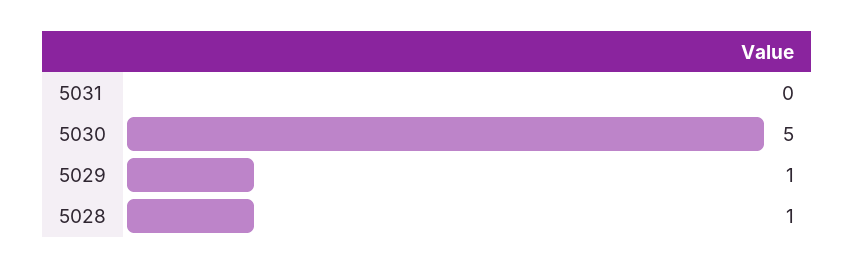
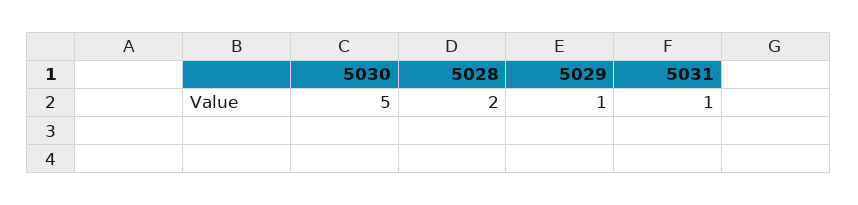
  {
-   "5031": 0,
+   "5031": 1,
    "5030": 5,
    "5029": 1,
-   "5028": 1
+   "5028": 2
  }

